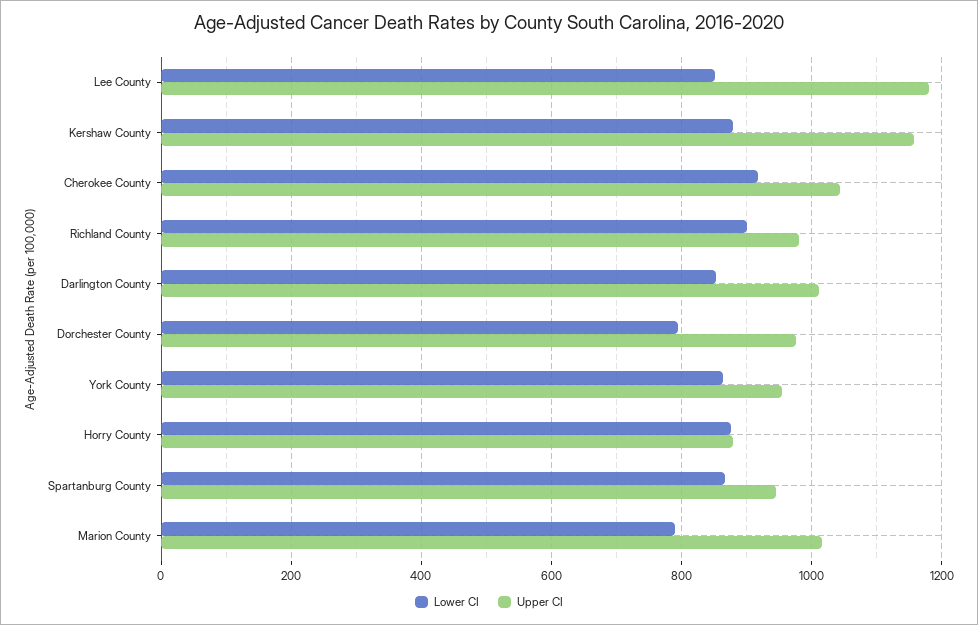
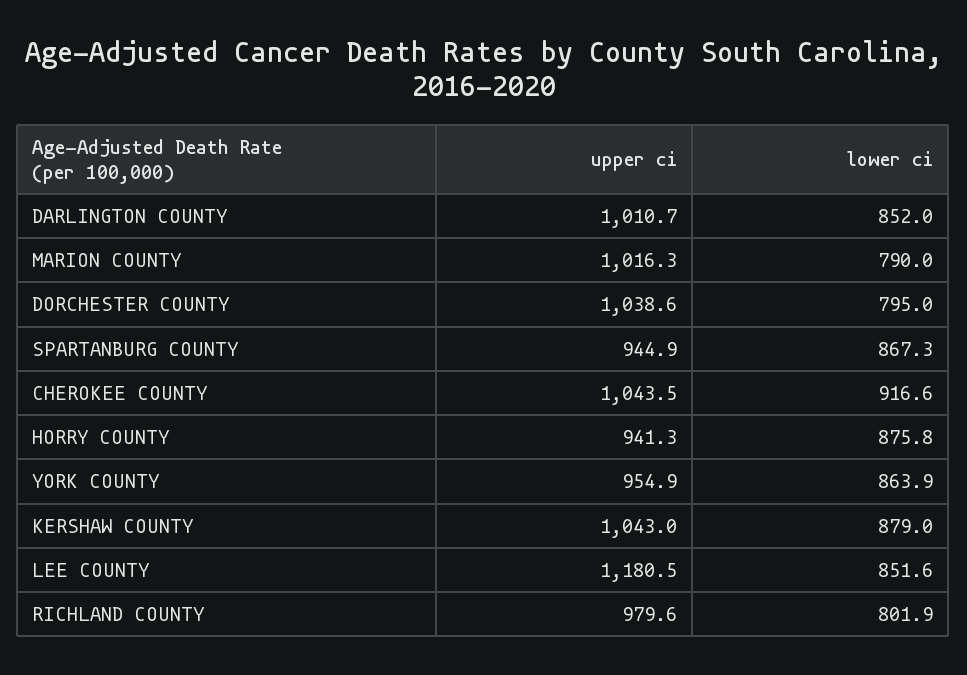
  {
    "Lower CI": {
      "Lee County": 851.6,
      "Kershaw County": 879,
      "Cherokee County": 916.6,
-     "Richland County": 900,
+     "Richland County": 801.9,
      "Darlington County": 852,
      "Dorchester County": 795,
      "York County": 863.9,
      "Horry County": 875.8,
      "Spartanburg County": 867.3,
      "Marion County": 790
    },
    "Upper CI": {
      "Lee County": 1180.5,
-     "Kershaw County": 1160,
+     "Kershaw County": 1043,
      "Cherokee County": 1043.5,
      "Richland County": 979.6,
      "Darlington County": 1010.7,
-     "Dorchester County": 980,
+     "Dorchester County": 1038.6,
      "York County": 954.9,
-     "Horry County": 880,
+     "Horry County": 941.3,
      "Spartanburg County": 944.9,
      "Marion County": 1016.3
    }
  }

